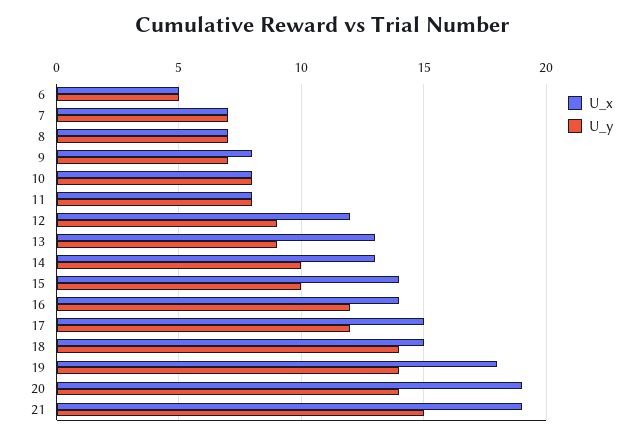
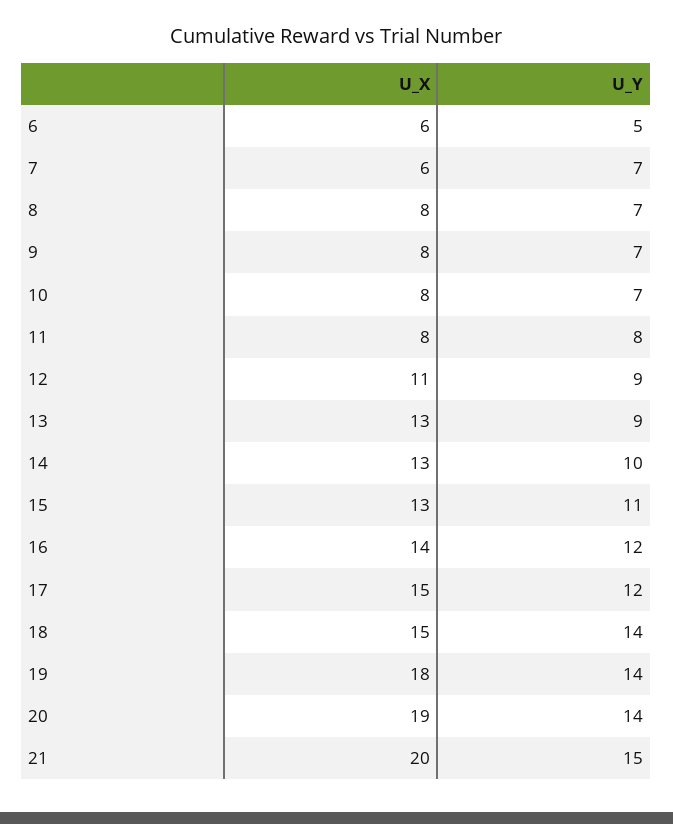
  {
    "U_x": {
-     "6": 5,
+     "6": 6,
-     "7": 7,
+     "7": 6,
-     "8": 7,
+     "8": 8,
      "9": 8,
      "10": 8,
      "11": 8,
-     "12": 12,
+     "12": 11,
      "13": 13,
      "14": 13,
-     "15": 14,
+     "15": 13,
      "16": 14,
      "17": 15,
      "18": 15,
      "19": 18,
      "20": 19,
-     "21": 19
+     "21": 20
    },
    "U_y": {
      "6": 5,
      "7": 7,
      "8": 7,
      "9": 7,
-     "10": 8,
+     "10": 7,
      "11": 8,
      "12": 9,
      "13": 9,
      "14": 10,
-     "15": 10,
+     "15": 11,
      "16": 12,
      "17": 12,
      "18": 14,
      "19": 14,
      "20": 14,
      "21": 15
    }
  }

